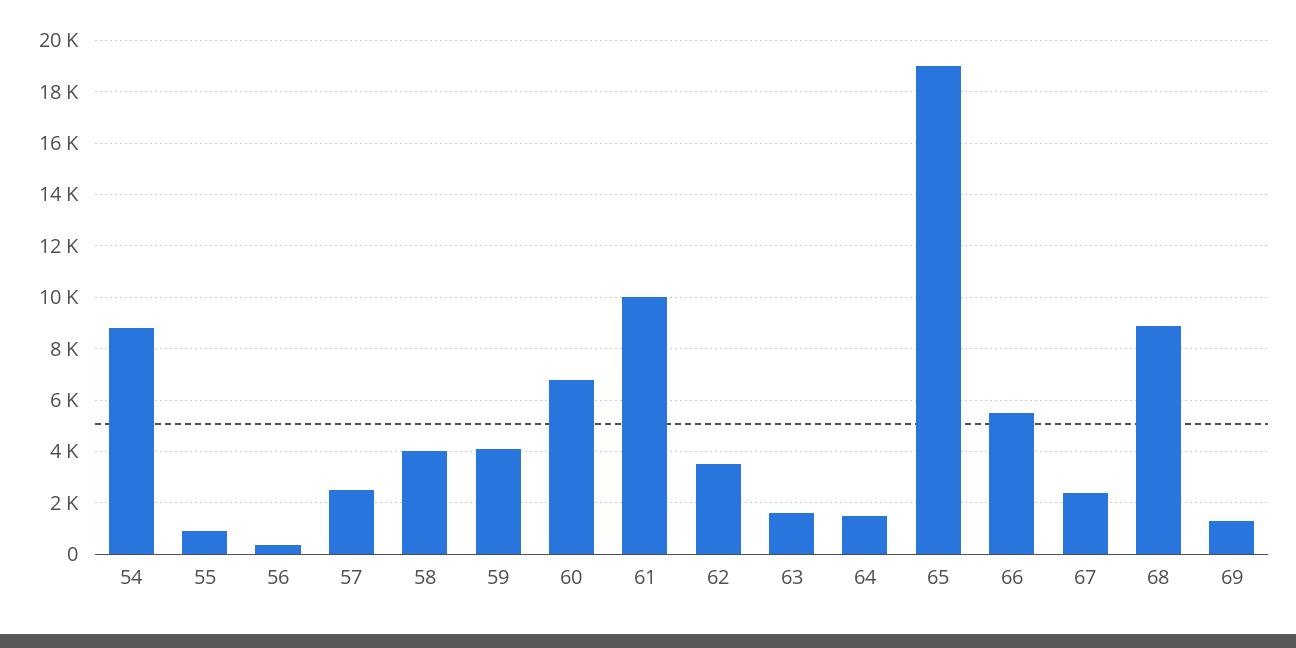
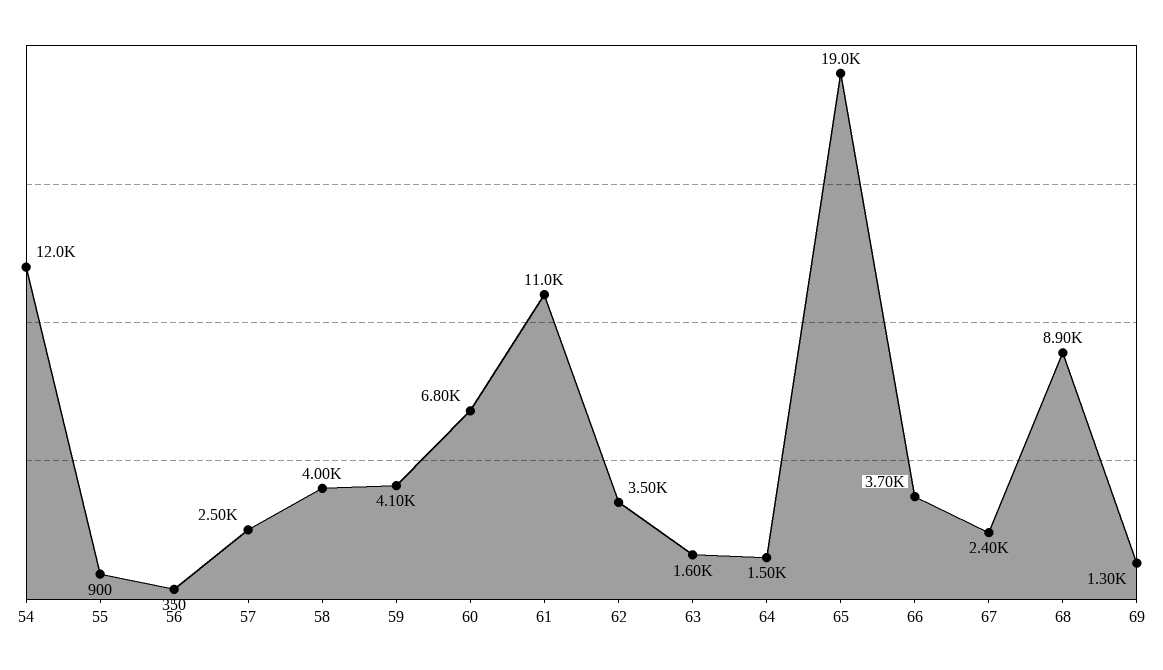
  {
-   "54": 8750,
+   "54": 12000,
    "55": 900,
    "56": 350,
    "57": 2500,
    "58": 4000,
    "59": 4100,
    "60": 6800,
-   "61": 10000,
+   "61": 11000,
    "62": 3500,
    "63": 1600,
    "64": 1500,
    "65": 19000,
-   "66": 5500,
+   "66": 3700,
    "67": 2400,
    "68": 8900,
    "69": 1300
  }

